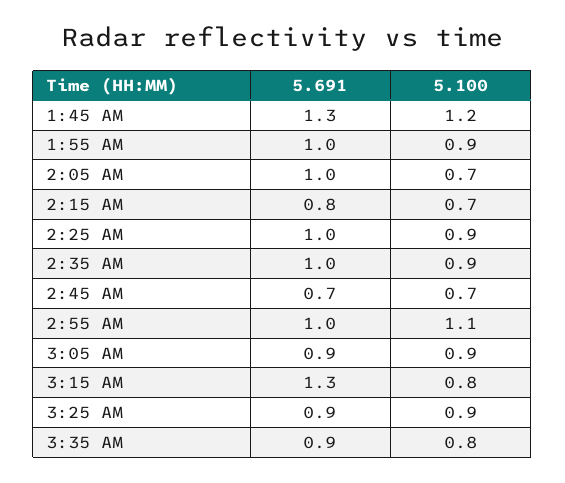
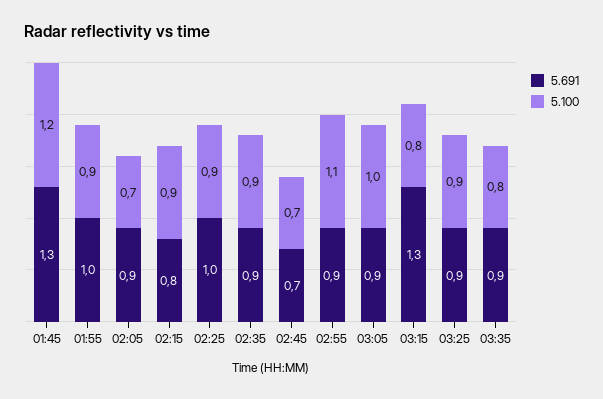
  {
    "5.691": {
      "1:45 AM": 1.3,
      "1:55 AM": 1,
-     "2:05 AM": 1,
+     "2:05 AM": 0.9,
      "2:15 AM": 0.8,
      "2:25 AM": 1,
-     "2:35 AM": 1,
+     "2:35 AM": 0.9,
      "2:45 AM": 0.7,
-     "2:55 AM": 1,
+     "2:55 AM": 0.9,
      "3:05 AM": 0.9,
      "3:15 AM": 1.3,
      "3:25 AM": 0.9,
      "3:35 AM": 0.9
    },
    "5.100": {
      "1:45 AM": 1.2,
      "1:55 AM": 0.9,
      "2:05 AM": 0.7,
-     "2:15 AM": 0.7,
+     "2:15 AM": 0.9,
      "2:25 AM": 0.9,
      "2:35 AM": 0.9,
      "2:45 AM": 0.7,
      "2:55 AM": 1.1,
-     "3:05 AM": 0.9,
+     "3:05 AM": 1,
      "3:15 AM": 0.8,
      "3:25 AM": 0.9,
      "3:35 AM": 0.8
    }
  }

